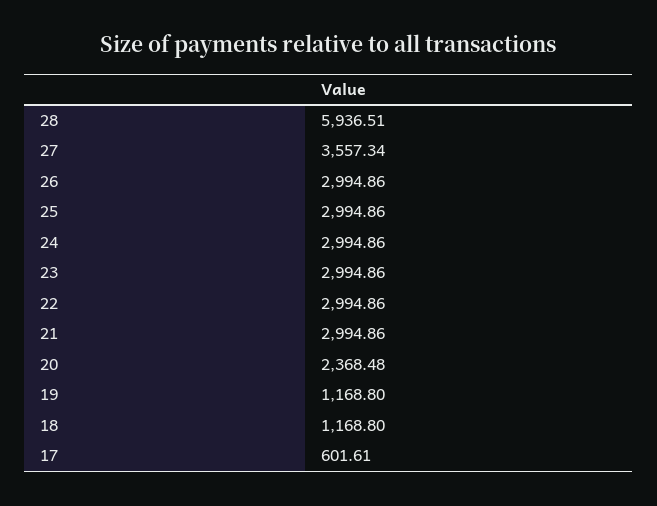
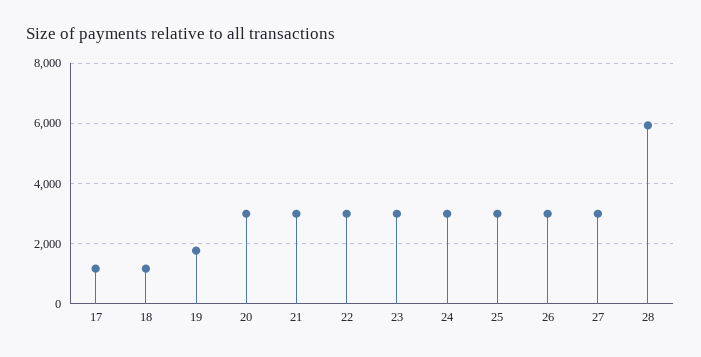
  {
    "28": 5936.51,
-   "27": 3557.34,
+   "27": 3000,
    "26": 2994.86,
    "25": 2994.86,
    "24": 2994.86,
    "23": 2994.86,
    "22": 2994.86,
    "21": 2994.86,
-   "20": 2368.48,
+   "20": 3000,
-   "19": 1168.8,
+   "19": 1800,
    "18": 1168.8,
-   "17": 601.61
+   "17": 1200
  }

